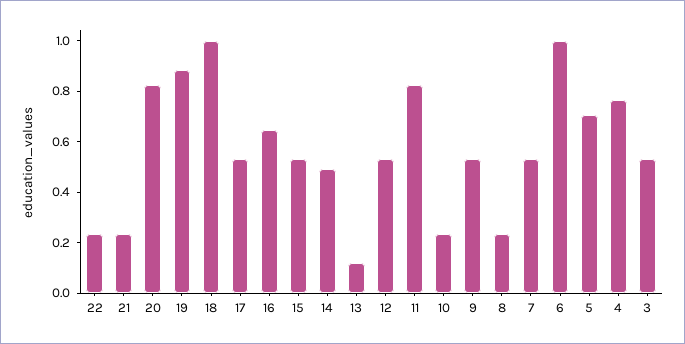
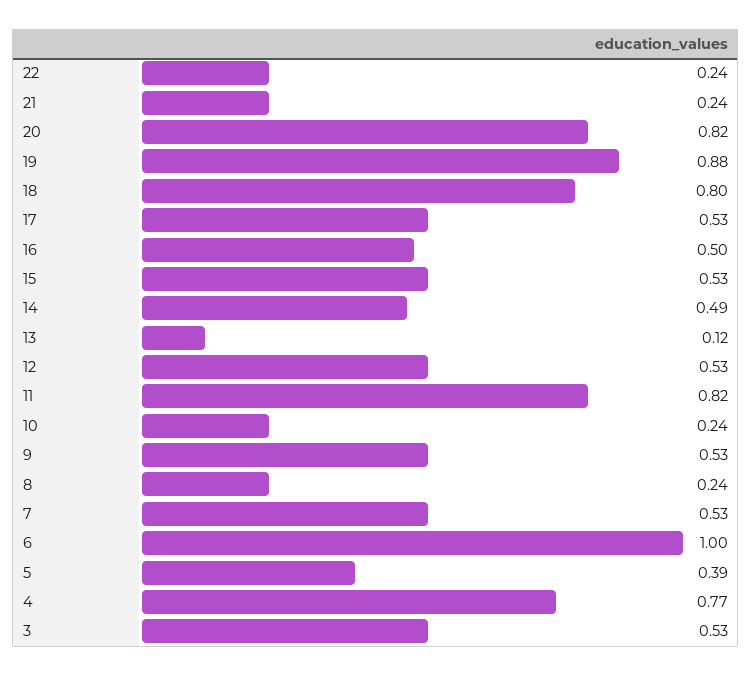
  {
    "22": 0.24,
    "21": 0.24,
    "20": 0.82,
    "19": 0.88,
-   "18": 1,
+   "18": 0.8,
    "17": 0.53,
-   "16": 0.65,
+   "16": 0.5,
    "15": 0.53,
    "14": 0.49,
    "13": 0.12,
    "12": 0.53,
    "11": 0.82,
    "10": 0.24,
    "9": 0.53,
    "8": 0.24,
    "7": 0.53,
    "6": 1,
-   "5": 0.7,
+   "5": 0.39,
    "4": 0.77,
    "3": 0.53
  }

